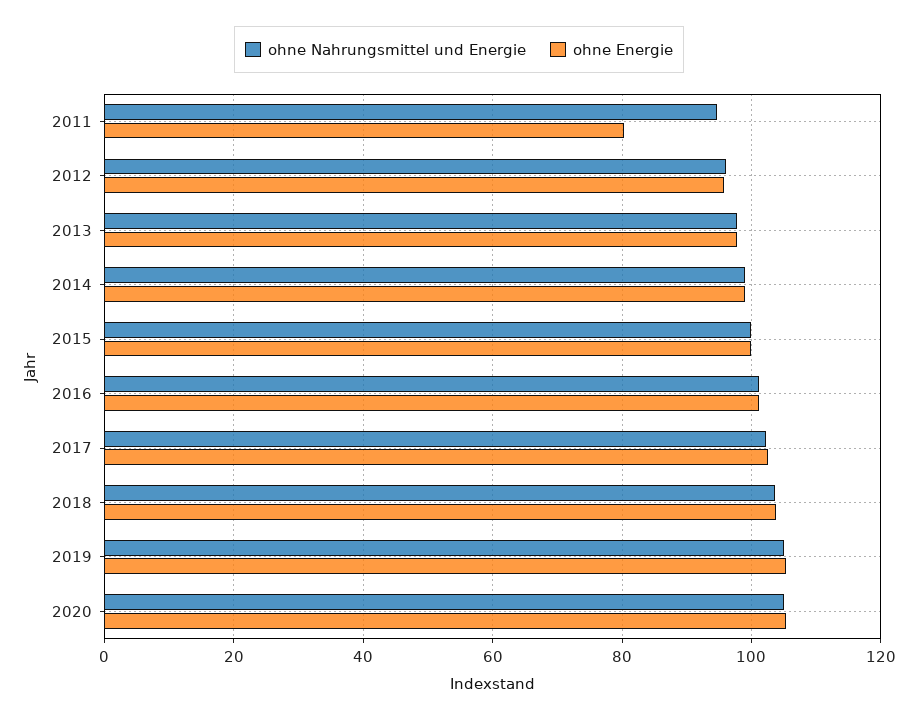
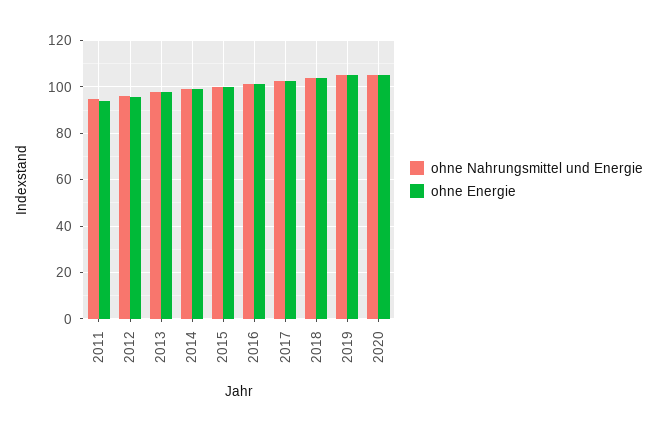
  {
    "ohne Nahrungsmittel und Energie": {
      "2011": 94,
      "2012": 96,
      "2013": 98,
      "2014": 100,
      "2015": 100,
      "2016": 102,
      "2017": 102,
      "2018": 104,
      "2019": 106,
      "2020": 106
    },
    "ohne Energie": {
-     "2011": 80,
+     "2011": 95,
      "2012": 96,
      "2013": 98,
      "2014": 100,
      "2015": 100,
      "2016": 102,
      "2017": 102,
      "2018": 104,
      "2019": 106,
      "2020": 106
    }
  }

